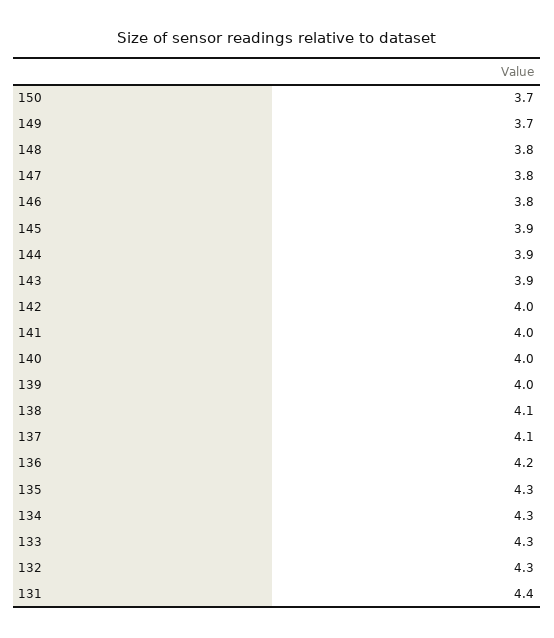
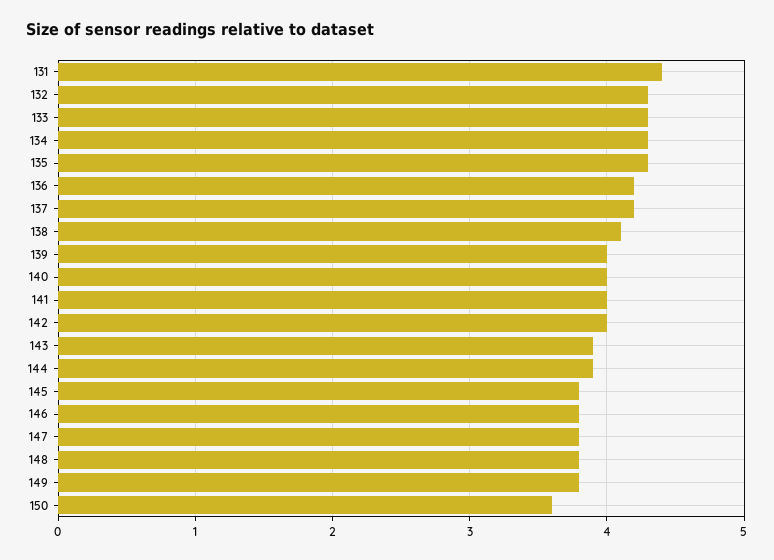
  {
-   "150": 3.7,
+   "150": 3.6,
-   "149": 3.7,
+   "149": 3.8,
    "148": 3.8,
    "147": 3.8,
    "146": 3.8,
-   "145": 3.9,
+   "145": 3.8,
    "144": 3.9,
    "143": 3.9,
    "142": 4,
    "141": 4,
    "140": 4,
    "139": 4,
    "138": 4.1,
-   "137": 4.1,
+   "137": 4.2,
    "136": 4.2,
    "135": 4.3,
    "134": 4.3,
    "133": 4.3,
    "132": 4.3,
    "131": 4.4
  }

